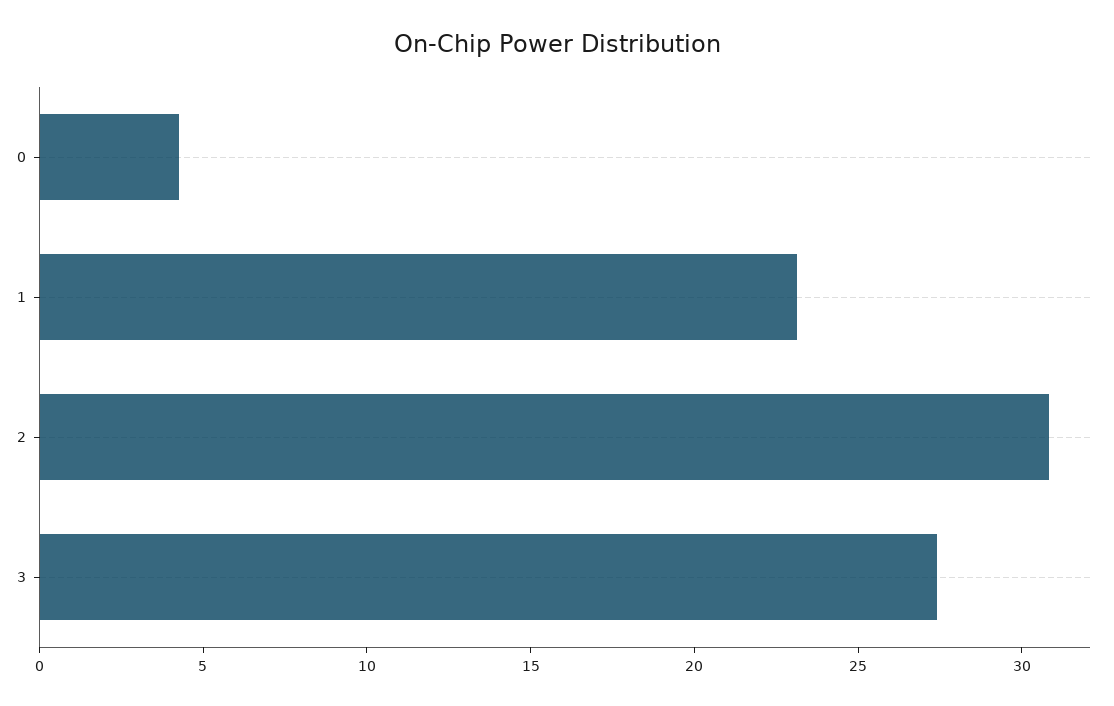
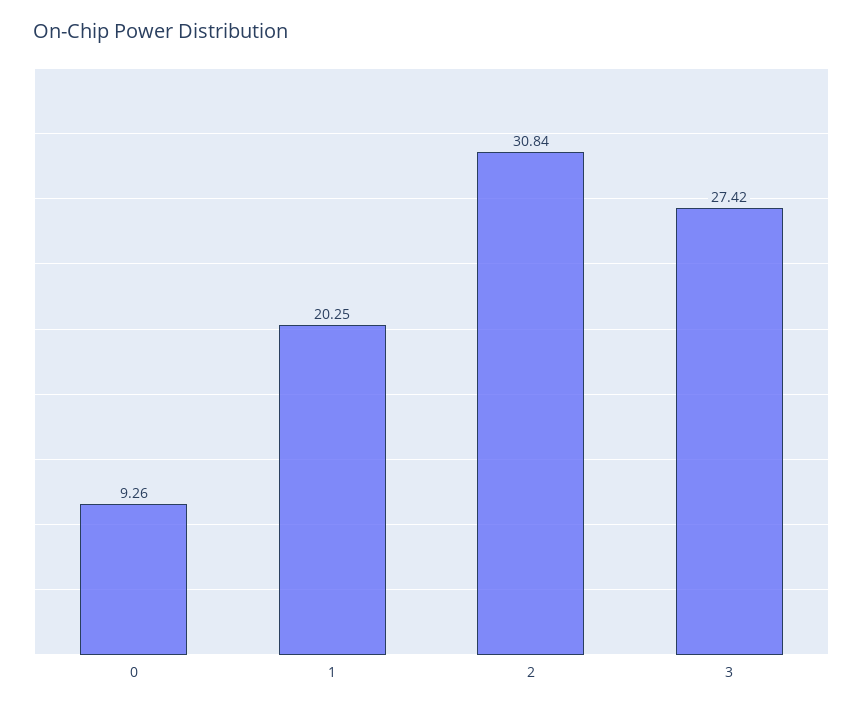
  {
-   "0": 4,
+   "0": 9.26,
-   "1": 23,
+   "1": 20.25,
    "2": 30.84,
    "3": 27.42
  }

